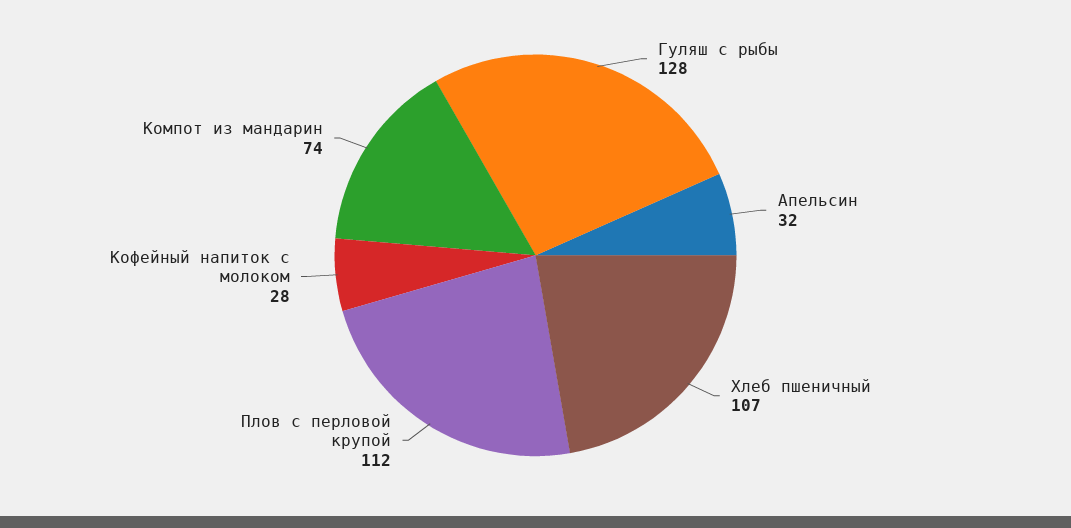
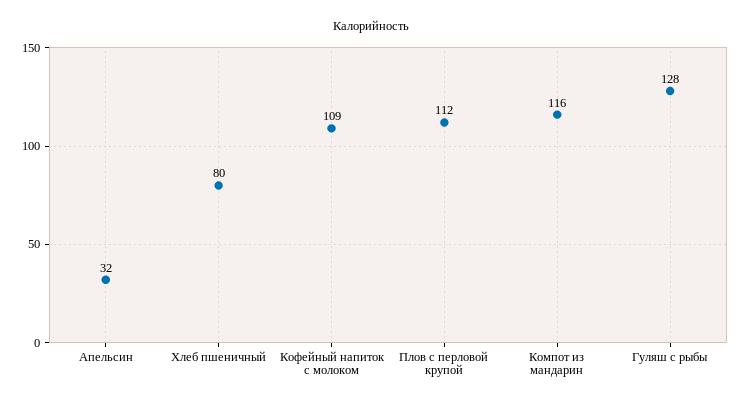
  {
    "Гуляш с рыбы": 128,
    "Апельсин": 32,
-   "Хлеб пшеничный": 107,
+   "Хлеб пшеничный": 80,
    "Плов с перловой крупой": 112,
-   "Кофейный напиток с молоком": 28,
+   "Кофейный напиток с молоком": 109,
-   "Компот из мандарин": 74
+   "Компот из мандарин": 116
  }

